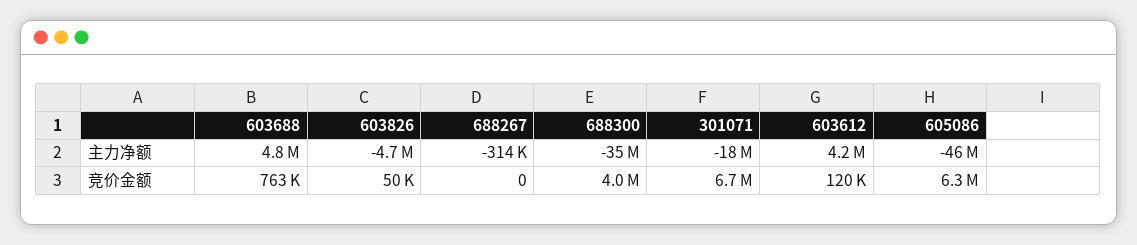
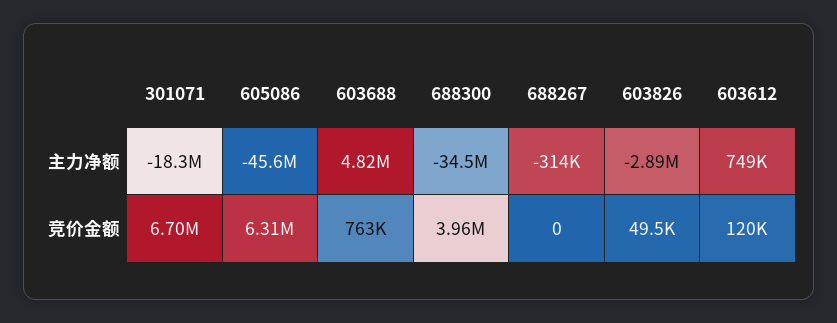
  {
    "603688": {
      "主力净额": 4820000,
      "竞价金额": 763000
    },
    "603826": {
-     "主力净额": -4700000,
+     "主力净额": -2890000,
      "竞价金额": 49500
    },
    "688267": {
      "主力净额": -314000,
      "竞价金额": 0
    },
    "688300": {
      "主力净额": -34500000,
      "竞价金额": 3960000
    },
    "301071": {
      "主力净额": -18300000,
      "竞价金额": 6700000
    },
    "603612": {
-     "主力净额": 4200000,
+     "主力净额": 749000,
      "竞价金额": 120000
    },
    "605086": {
      "主力净额": -45600000,
      "竞价金额": 6310000
    }
  }

